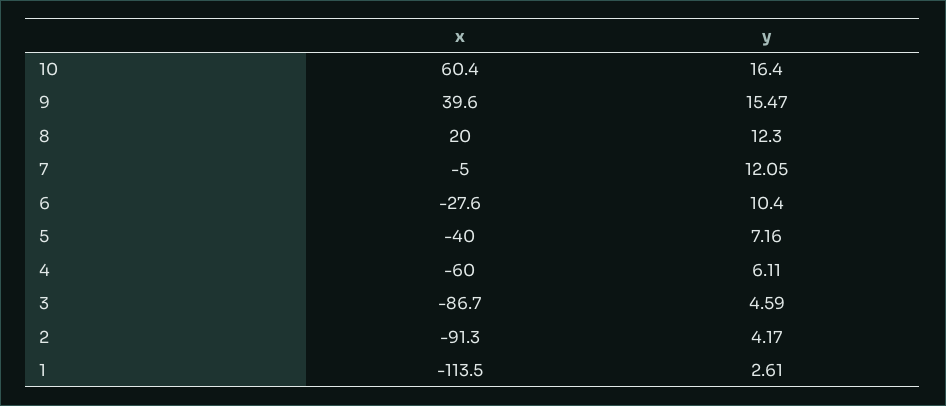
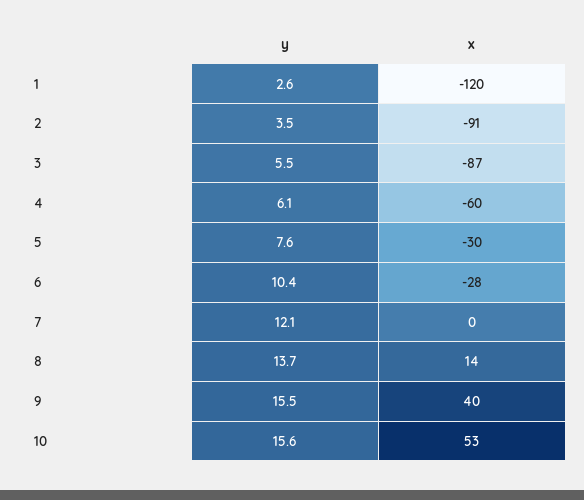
  {
    "x": {
-     "10": 60.4,
+     "10": 53,
      "9": 39.6,
-     "8": 20,
+     "8": 14,
-     "7": -5,
+     "7": 0,
      "6": -27.6,
-     "5": -40,
+     "5": -30,
      "4": -60,
      "3": -86.7,
      "2": -91.3,
-     "1": -113.5
+     "1": -120
    },
    "y": {
-     "10": 16.4,
+     "10": 15.6,
      "9": 15.47,
-     "8": 12.3,
+     "8": 13.7,
      "7": 12.05,
      "6": 10.4,
-     "5": 7.16,
+     "5": 7.6,
      "4": 6.11,
-     "3": 4.59,
+     "3": 5.5,
-     "2": 4.17,
+     "2": 3.5,
      "1": 2.61
    }
  }

